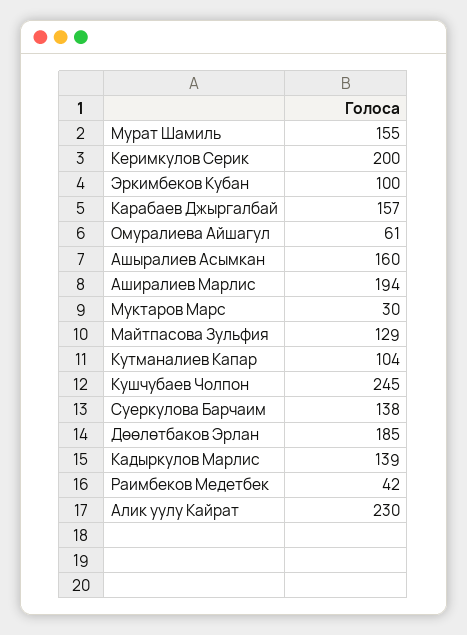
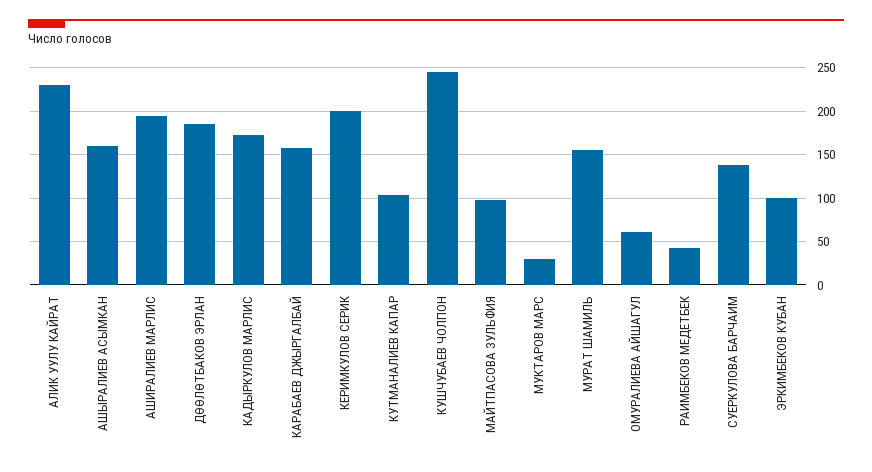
  {
    "Мурат Шамиль": 155,
    "Керимкулов Серик": 200,
    "Эркимбеков Кубан": 100,
    "Карабаев Джыргалбай": 157,
    "Омуралиева Айшагул": 61,
    "Ашыралиев Асымкан": 160,
    "Аширалиев Марлис": 194,
    "Муктаров Марс": 30,
-   "Майтпасова Зульфия": 129,
+   "Майтпасова Зульфия": 100,
    "Кутманалиев Капар": 104,
    "Кушчубаев Чолпон": 245,
    "Суеркулова Барчаим": 138,
    "Дөөлөтбаков Эрлан": 185,
-   "Кадыркулов Марлис": 139,
+   "Кадыркулов Марлис": 170,
    "Раимбеков Медетбек": 42,
    "Алик уулу Кайрат": 230
  }

